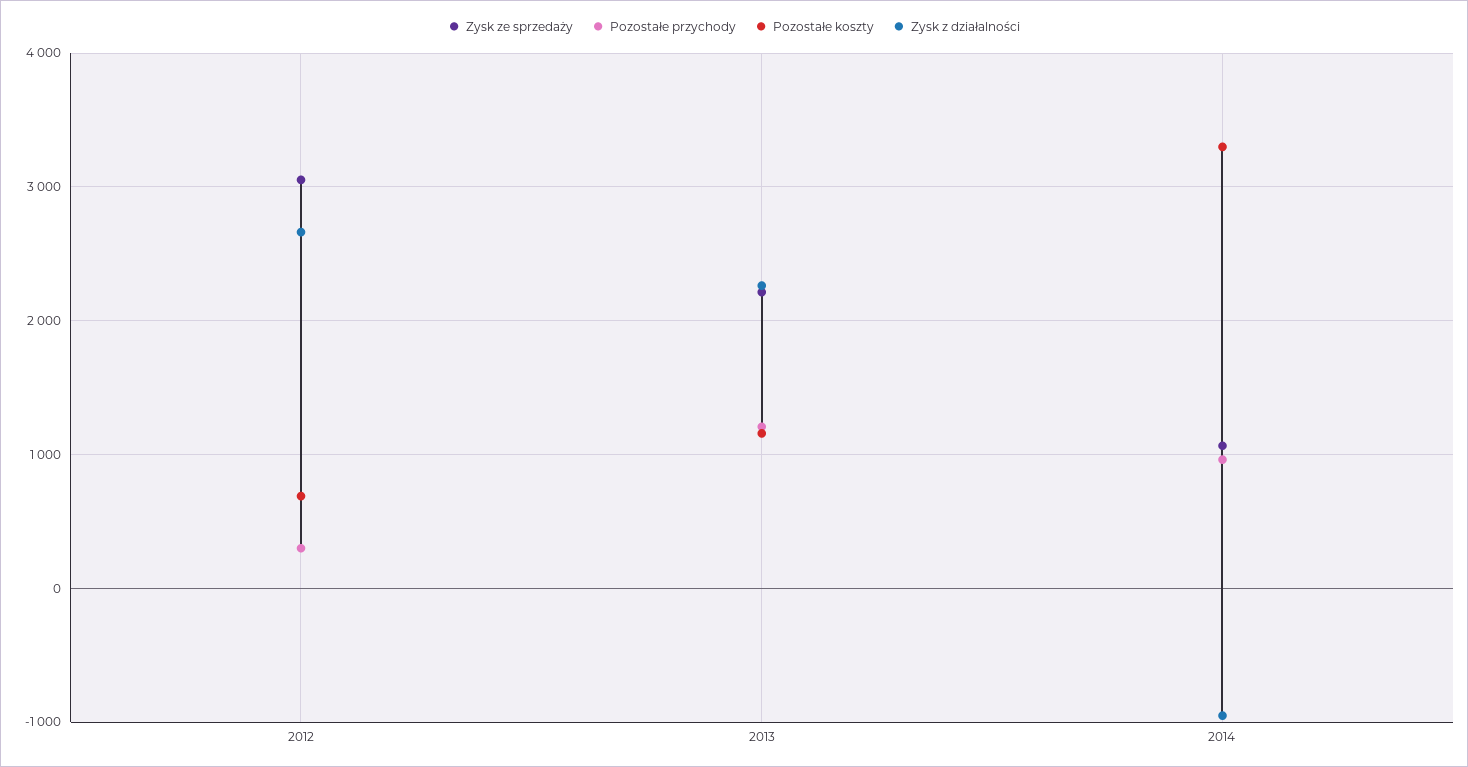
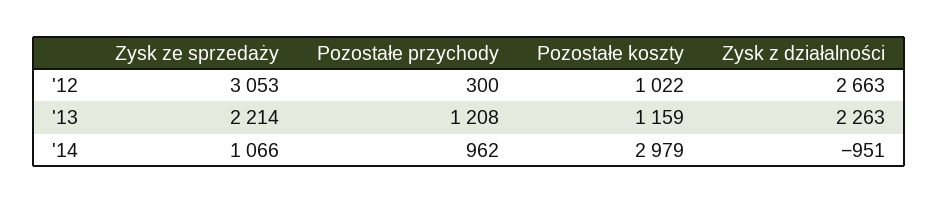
  {
    "Zysk ze sprzedaży": {
      "2012": 3053,
      "2013": 2214,
      "2014": 1066
    },
    "Pozostałe przychody": {
      "2012": 300,
      "2013": 1208,
      "2014": 962
    },
    "Pozostałe koszty": {
-     "2012": 700,
+     "2012": 1022,
      "2013": 1159,
-     "2014": 3300
+     "2014": 2979
    },
    "Zysk z działalności": {
      "2012": 2663,
      "2013": 2263,
      "2014": -951
    }
  }

